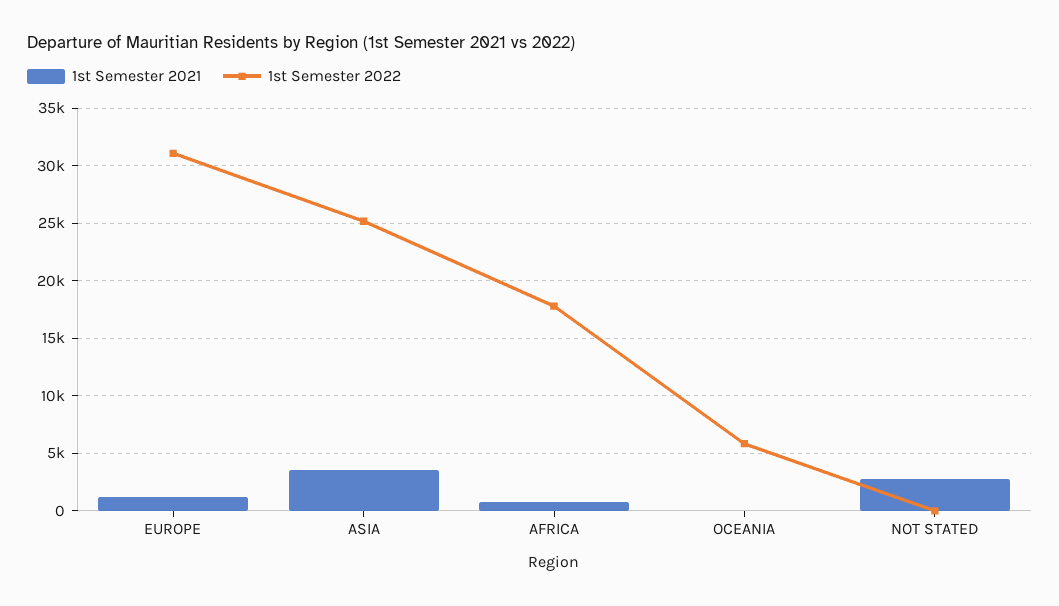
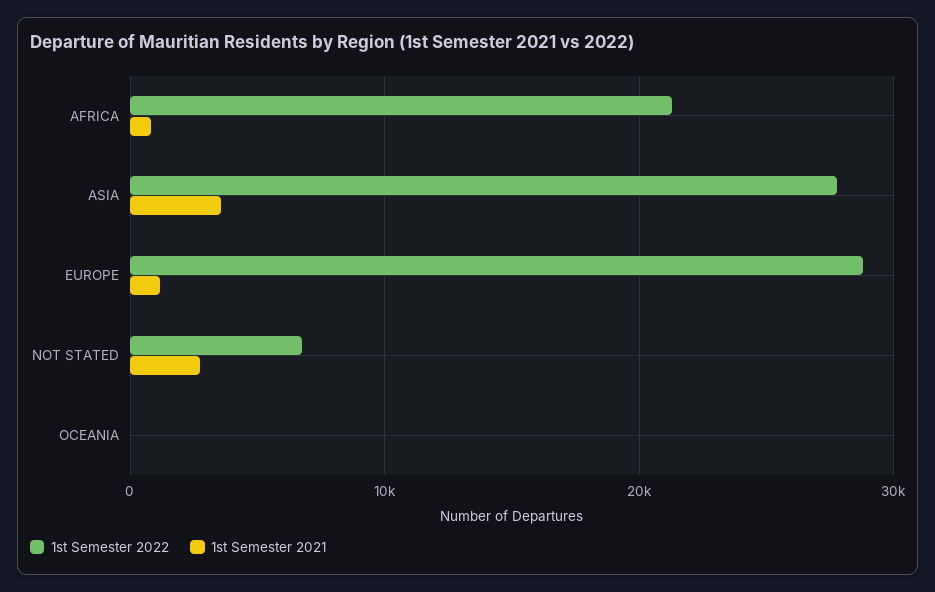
  {
    "1st Semester 2021": {
      "EUROPE": 1000,
      "ASIA": 4000,
      "AFRICA": 1000,
      "OCEANIA": 0,
      "NOT STATED": 3000
    },
    "1st Semester 2022": {
-     "EUROPE": 31000,
+     "EUROPE": 29000,
-     "ASIA": 25000,
+     "ASIA": 28000,
-     "AFRICA": 18000,
+     "AFRICA": 21000,
-     "OCEANIA": 6000,
+     "OCEANIA": 0,
-     "NOT STATED": 0
+     "NOT STATED": 7000
    }
  }

